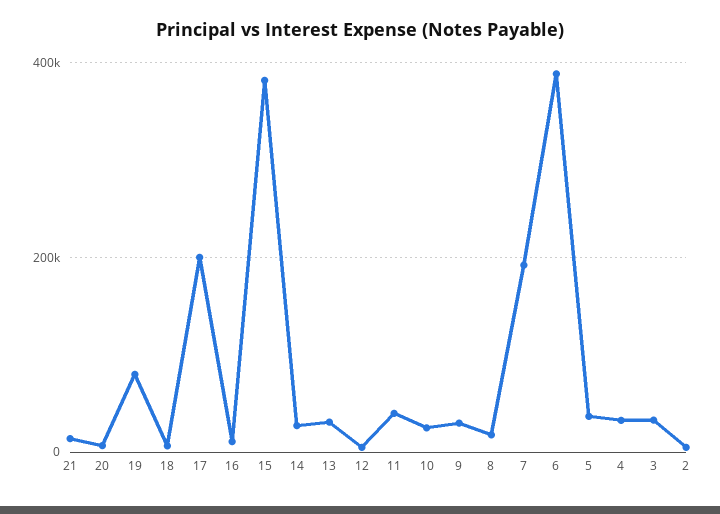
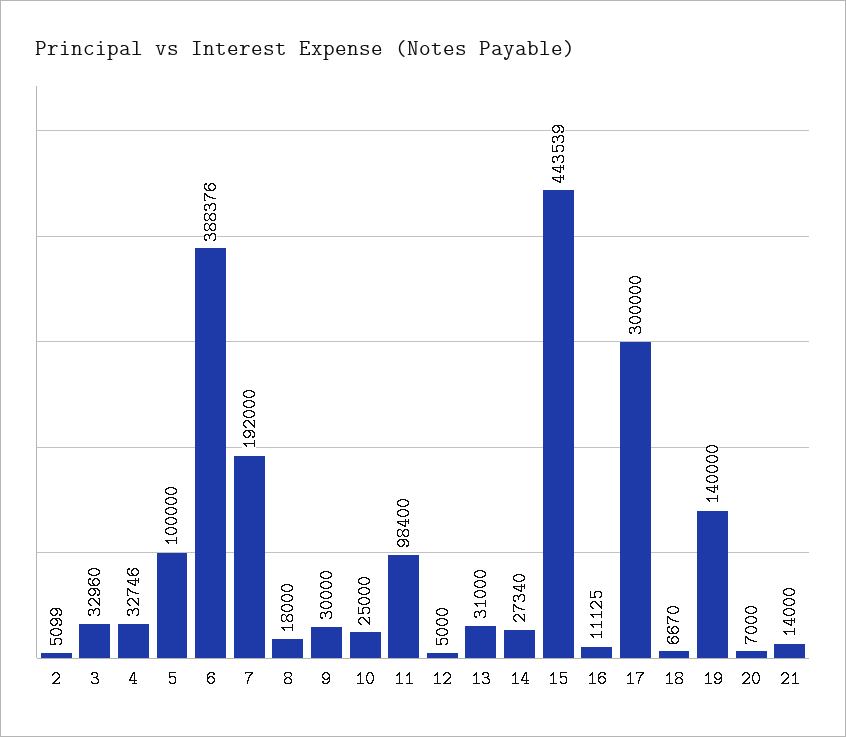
  {
    "21": 14000,
    "20": 7000,
-   "19": 80000,
+   "19": 140000,
    "18": 6670,
-   "17": 200000,
+   "17": 300000,
    "16": 11125,
-   "15": 380000,
+   "15": 443539,
    "14": 27340,
    "13": 31000,
    "12": 5000,
-   "11": 40000,
+   "11": 98400,
    "10": 25000,
    "9": 30000,
    "8": 18000,
    "7": 192000,
    "6": 388376,
-   "5": 40000,
+   "5": 100000,
    "4": 32746,
    "3": 32960,
    "2": 5099
  }

